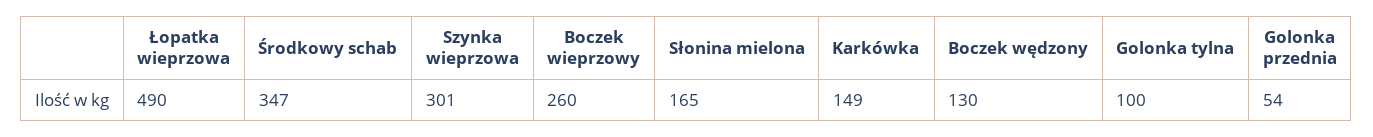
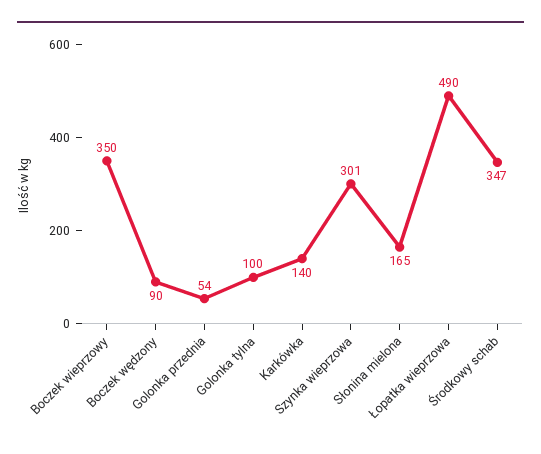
  {
    "Łopatka wieprzowa": 490,
    "Środkowy schab": 347,
    "Szynka wieprzowa": 301,
-   "Boczek wieprzowy": 260,
+   "Boczek wieprzowy": 350,
    "Słonina mielona": 165,
-   "Karkówka": 149,
+   "Karkówka": 140,
-   "Boczek wędzony": 130,
+   "Boczek wędzony": 90,
    "Golonka tylna": 100,
    "Golonka przednia": 54
  }

